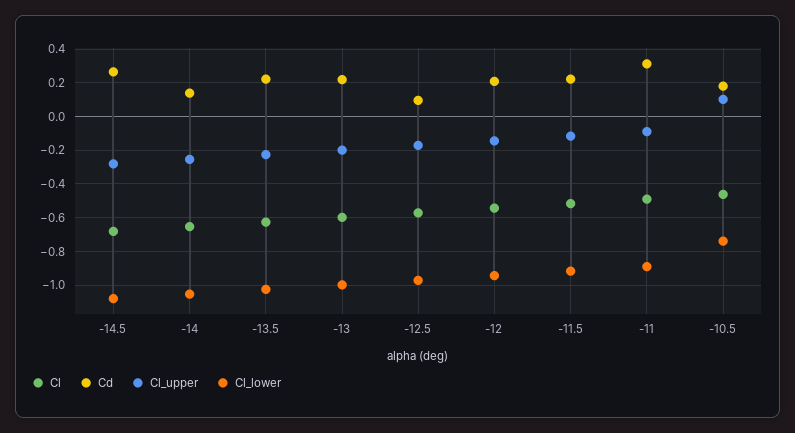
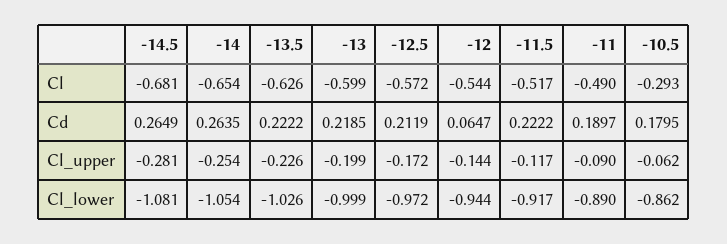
  {
    "Cl": {
      "-14.5": -0.681,
      "-14": -0.654,
      "-13.5": -0.626,
      "-13": -0.599,
      "-12.5": -0.572,
      "-12": -0.544,
      "-11.5": -0.517,
      "-11": -0.49,
-     "-10.5": -0.45
+     "-10.5": -0.293
    },
    "Cd": {
      "-14.5": 0.2649,
-     "-14": 0.15,
+     "-14": 0.2635,
      "-13.5": 0.2222,
      "-13": 0.2185,
-     "-12.5": 0.1,
+     "-12.5": 0.2119,
-     "-12": 0.2,
+     "-12": 0.0647,
      "-11.5": 0.2222,
-     "-11": 0.3,
+     "-11": 0.1897,
      "-10.5": 0.1795
    },
    "Cl_upper": {
      "-14.5": -0.281,
      "-14": -0.254,
      "-13.5": -0.226,
      "-13": -0.199,
      "-12.5": -0.172,
      "-12": -0.144,
      "-11.5": -0.117,
      "-11": -0.09,
-     "-10.5": 0.1
+     "-10.5": -0.062
    },
    "Cl_lower": {
      "-14.5": -1.081,
      "-14": -1.054,
      "-13.5": -1.026,
      "-13": -0.999,
      "-12.5": -0.972,
      "-12": -0.944,
      "-11.5": -0.917,
      "-11": -0.89,
-     "-10.5": -0.75
+     "-10.5": -0.862
    }
  }

